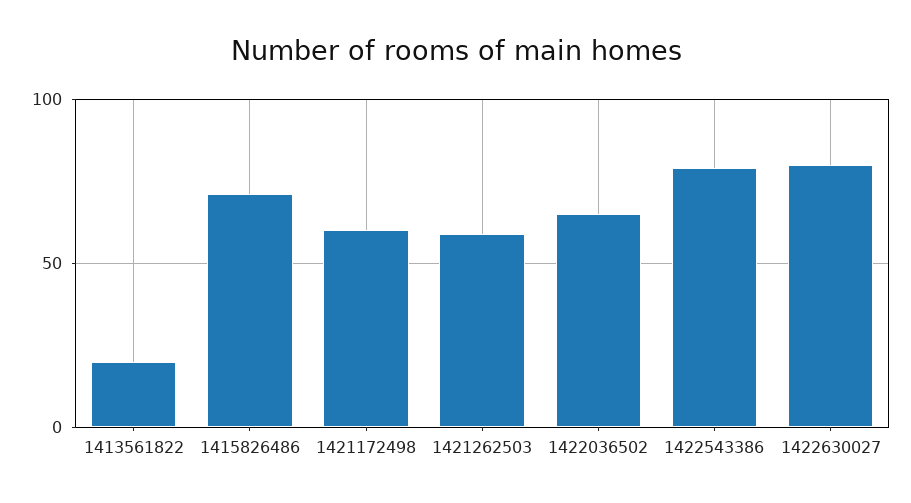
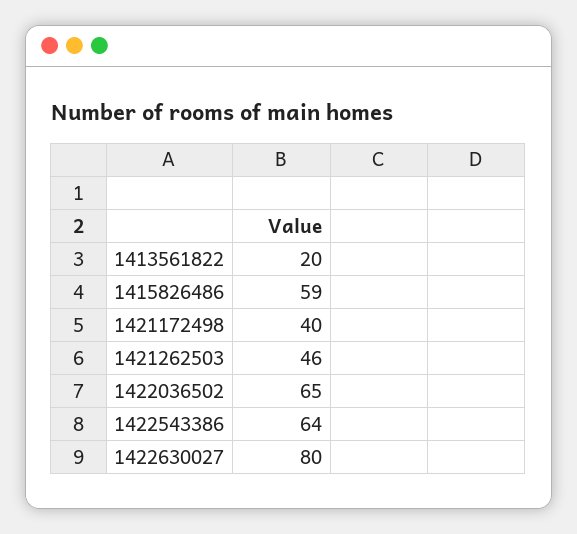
  {
    "1413561822": 20,
-   "1415826486": 70,
+   "1415826486": 59,
-   "1421172498": 60,
+   "1421172498": 40,
-   "1421262503": 60,
+   "1421262503": 46,
    "1422036502": 65,
-   "1422543386": 80,
+   "1422543386": 64,
    "1422630027": 80
  }

